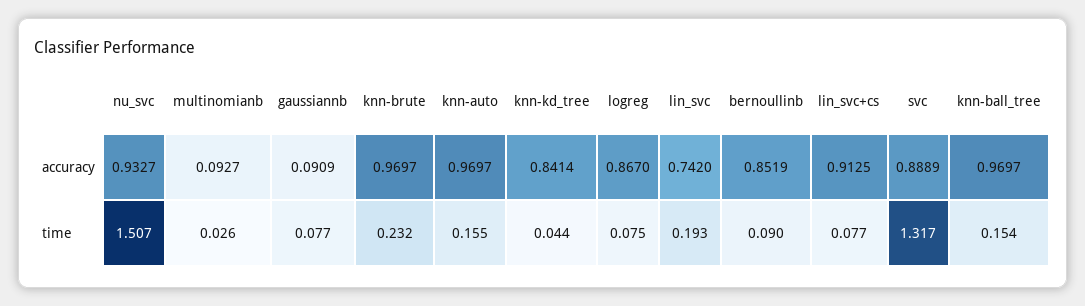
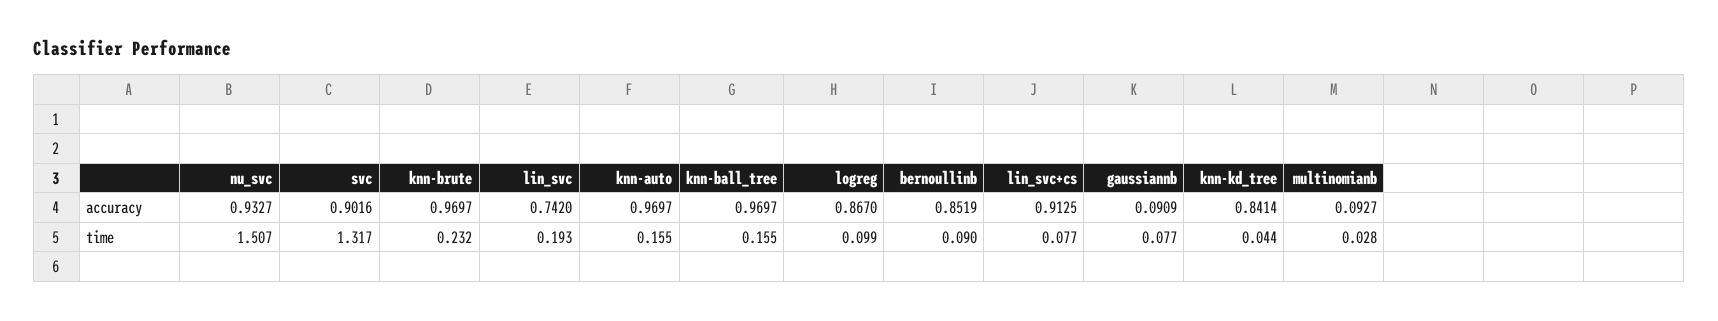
  {
    "nu_svc": {
      "accuracy": 0.9327,
      "time": 1.507
    },
    "multinomianb": {
      "accuracy": 0.0927,
-     "time": 0.026
+     "time": 0.028
    },
    "gaussiannb": {
      "accuracy": 0.0909,
      "time": 0.077
    },
    "knn-brute": {
      "accuracy": 0.9697,
      "time": 0.232
    },
    "knn-auto": {
      "accuracy": 0.9697,
      "time": 0.155
    },
    "knn-kd_tree": {
      "accuracy": 0.8414,
      "time": 0.044
    },
    "logreg": {
      "accuracy": 0.867,
-     "time": 0.075
+     "time": 0.099
    },
    "lin_svc": {
      "accuracy": 0.742,
      "time": 0.193
    },
    "bernoullinb": {
      "accuracy": 0.8519,
      "time": 0.09
    },
    "lin_svc+cs": {
      "accuracy": 0.9125,
      "time": 0.077
    },
    "svc": {
-     "accuracy": 0.8889,
+     "accuracy": 0.9016,
      "time": 1.317
    },
    "knn-ball_tree": {
      "accuracy": 0.9697,
-     "time": 0.154
+     "time": 0.155
    }
  }

